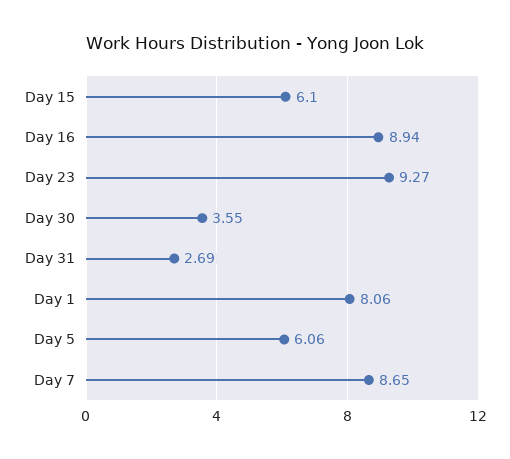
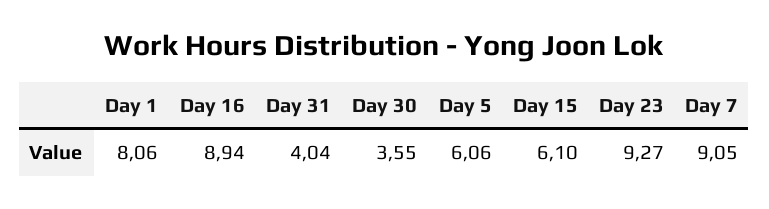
  {
    "Day 15": 6.1,
    "Day 16": 8.94,
    "Day 23": 9.27,
    "Day 30": 3.55,
-   "Day 31": 2.69,
+   "Day 31": 4.04,
    "Day 1": 8.06,
    "Day 5": 6.06,
-   "Day 7": 8.65
+   "Day 7": 9.05
  }

